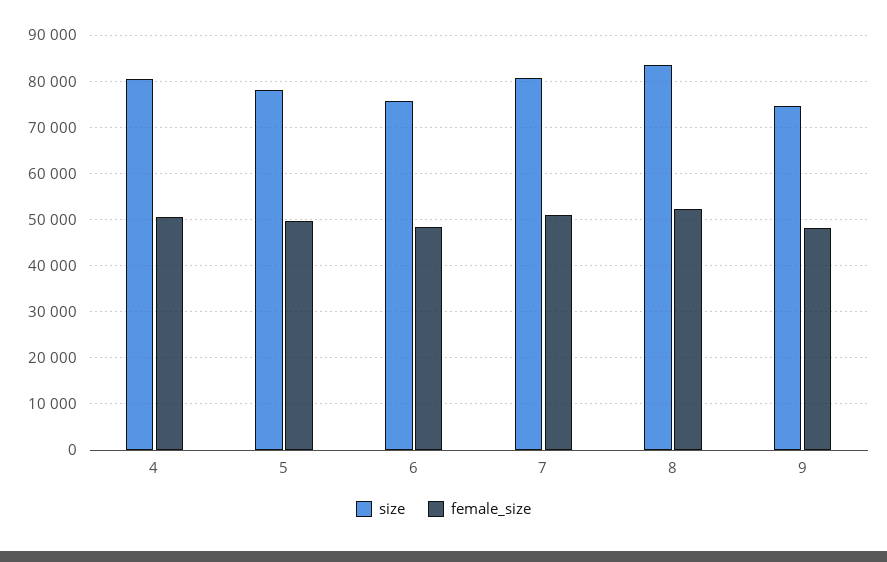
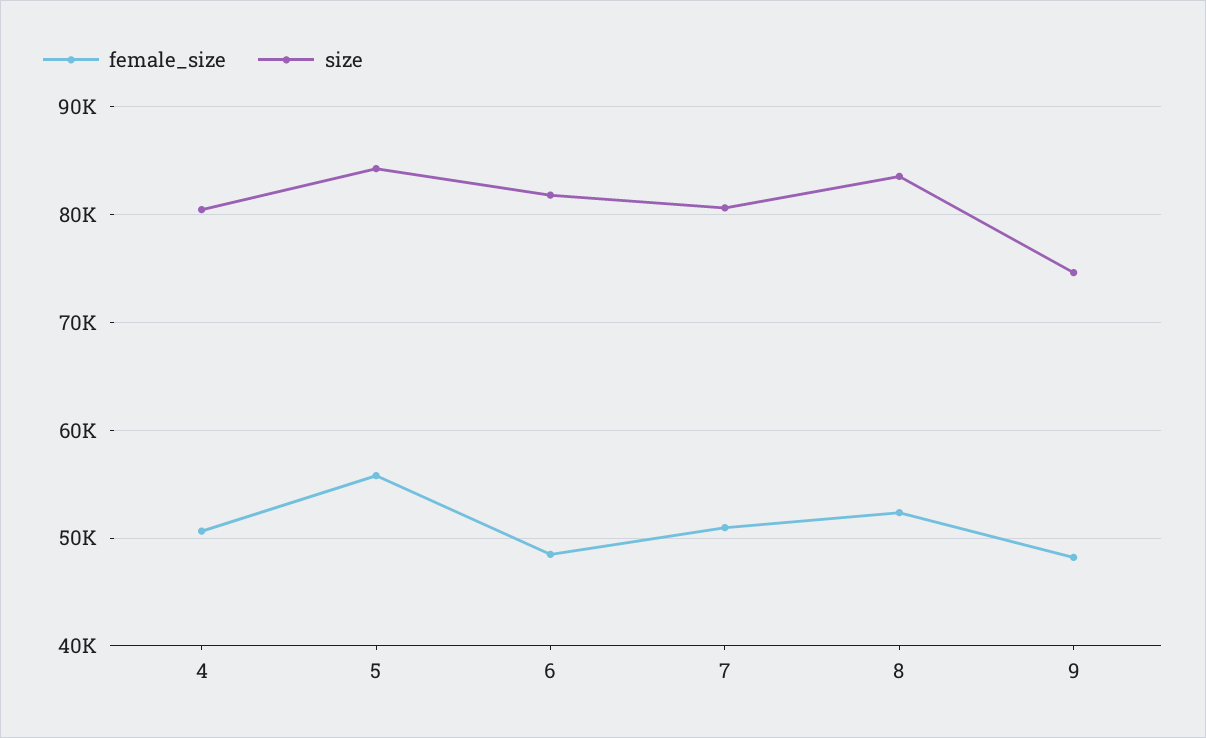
  {
    "size": {
      "4": 80000,
-     "5": 78000,
+     "5": 84000,
-     "6": 76000,
+     "6": 82000,
      "7": 81000,
      "8": 84000,
      "9": 75000
    },
    "female_size": {
      "4": 51000,
-     "5": 50000,
+     "5": 56000,
      "6": 48000,
      "7": 51000,
      "8": 52000,
      "9": 48000
    }
  }

